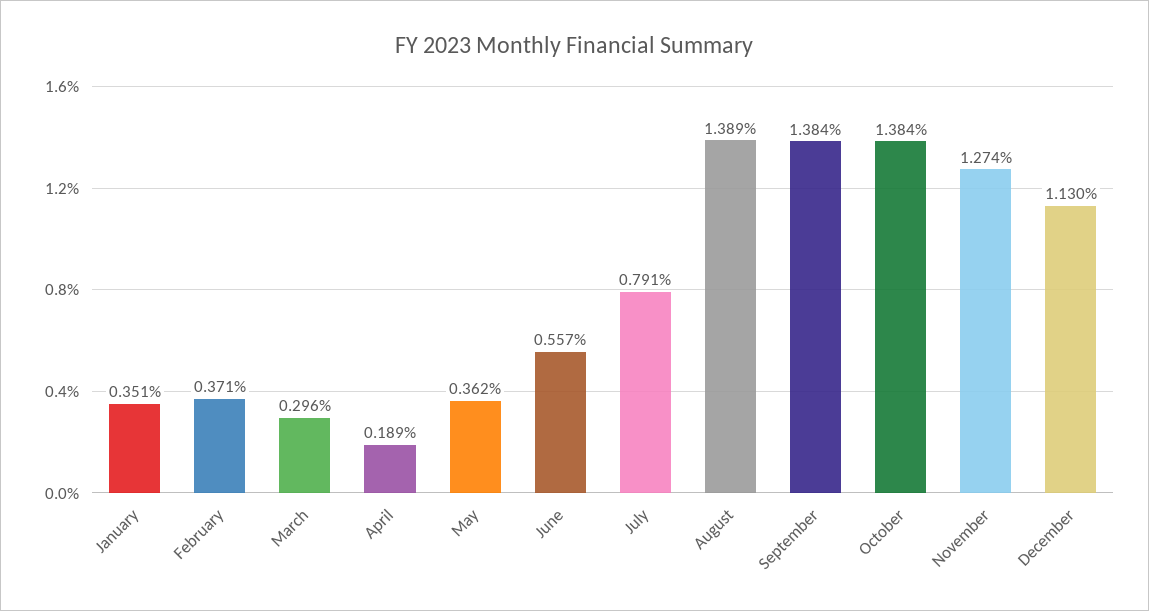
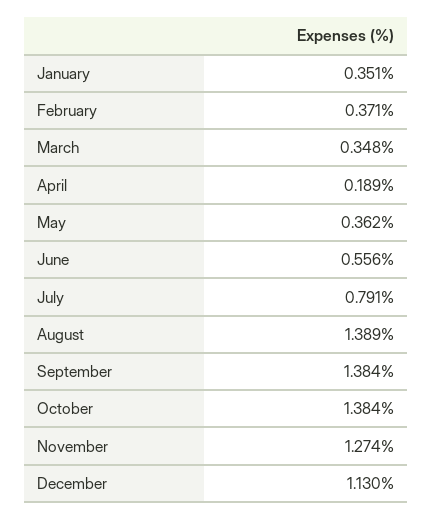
  {
    "January": 0.351,
    "February": 0.371,
-   "March": 0.296,
+   "March": 0.348,
    "April": 0.189,
    "May": 0.362,
-   "June": 0.557,
+   "June": 0.556,
    "July": 0.791,
    "August": 1.389,
    "September": 1.384,
    "October": 1.384,
    "November": 1.274,
    "December": 1.13
  }

